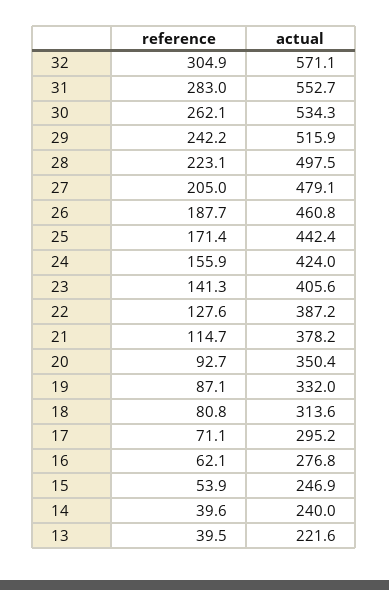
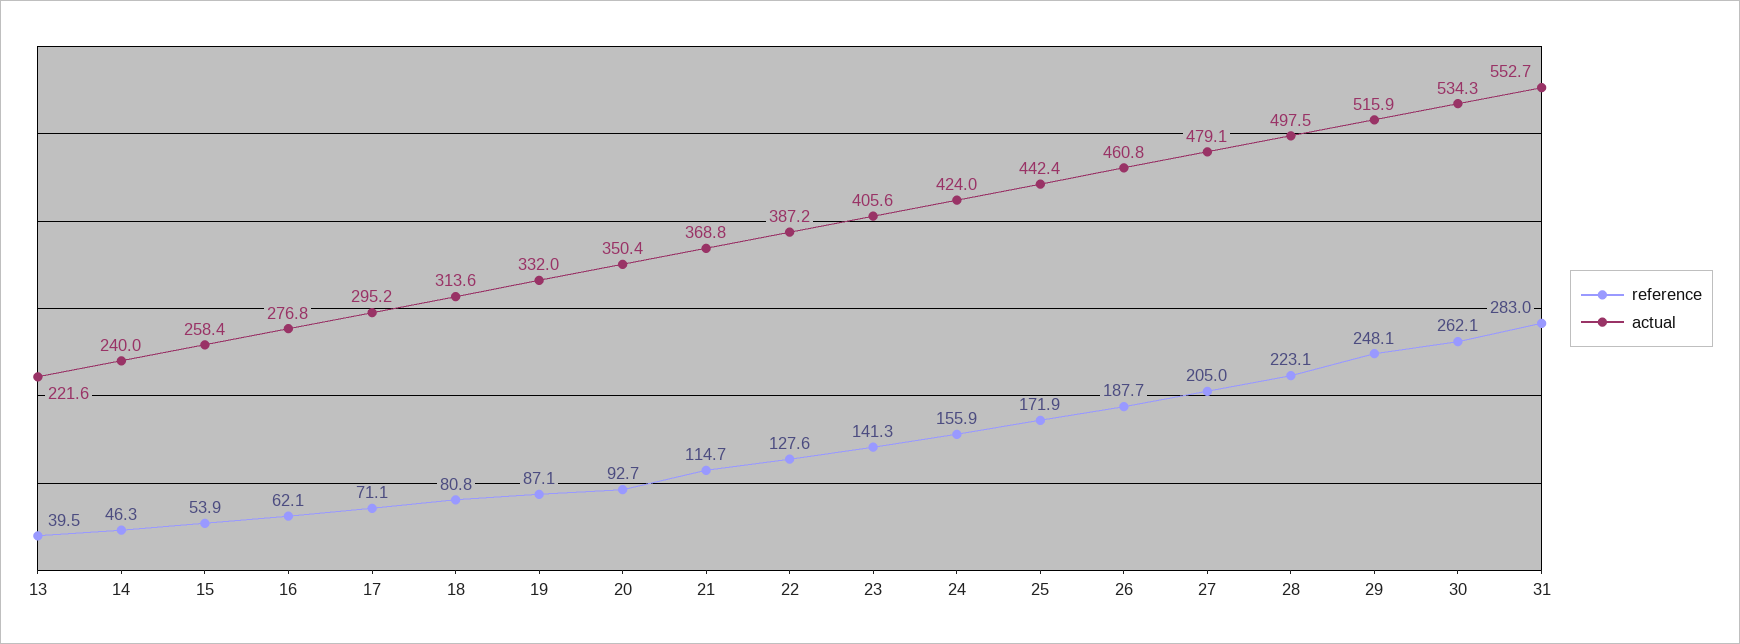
  {
    "reference": {
-     "32": 304.9,
      "31": 283,
      "30": 262.1,
-     "29": 242.2,
+     "29": 248.1,
      "28": 223.1,
      "27": 205,
      "26": 187.7,
-     "25": 171.4,
+     "25": 171.9,
      "24": 155.9,
      "23": 141.3,
      "22": 127.6,
      "21": 114.7,
      "20": 92.7,
      "19": 87.1,
      "18": 80.8,
      "17": 71.1,
      "16": 62.1,
      "15": 53.9,
-     "14": 39.6,
+     "14": 46.3,
      "13": 39.5
    },
    "actual": {
-     "32": 571.1,
      "31": 552.7,
      "30": 534.3,
      "29": 515.9,
      "28": 497.5,
      "27": 479.1,
      "26": 460.8,
      "25": 442.4,
      "24": 424,
      "23": 405.6,
      "22": 387.2,
-     "21": 378.2,
+     "21": 368.8,
      "20": 350.4,
      "19": 332,
      "18": 313.6,
      "17": 295.2,
      "16": 276.8,
-     "15": 246.9,
+     "15": 258.4,
      "14": 240,
      "13": 221.6
    }
  }

